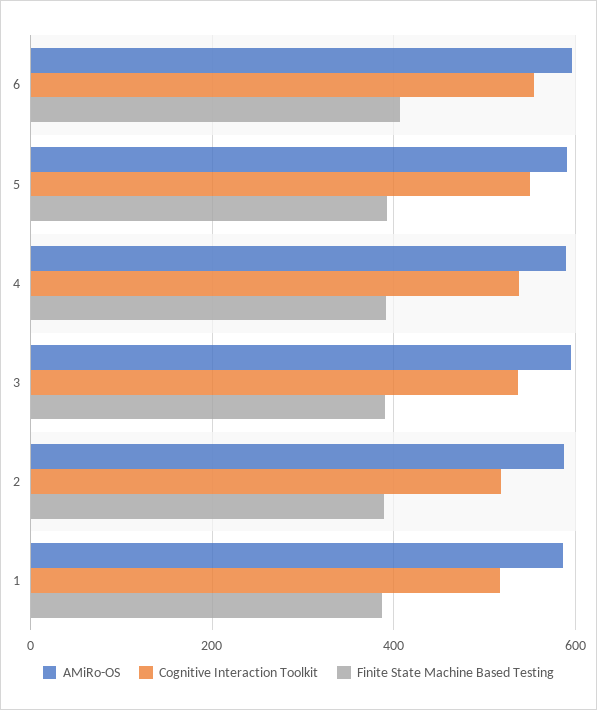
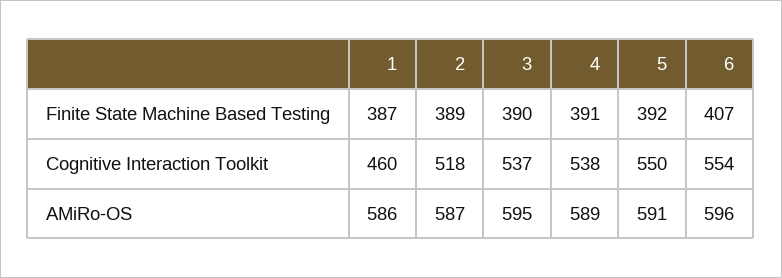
  {
    "AMiRo-OS": {
      "6": 596,
      "5": 591,
      "4": 589,
      "3": 595,
      "2": 587,
      "1": 586
    },
    "Cognitive Interaction Toolkit": {
      "6": 554,
      "5": 550,
      "4": 538,
      "3": 537,
      "2": 518,
-     "1": 520
+     "1": 460
    },
    "Finite State Machine Based Testing": {
      "6": 407,
      "5": 392,
      "4": 391,
      "3": 390,
      "2": 389,
      "1": 387
    }
  }

